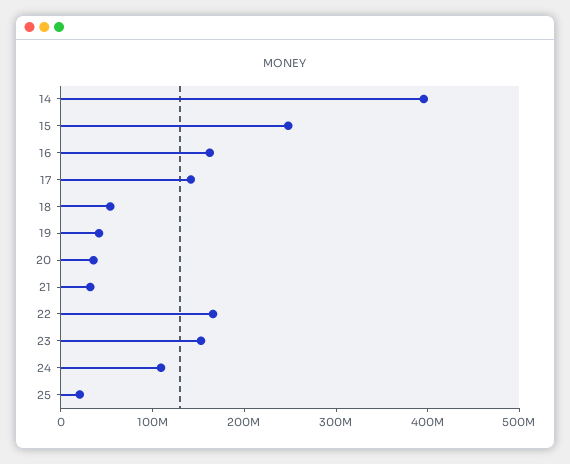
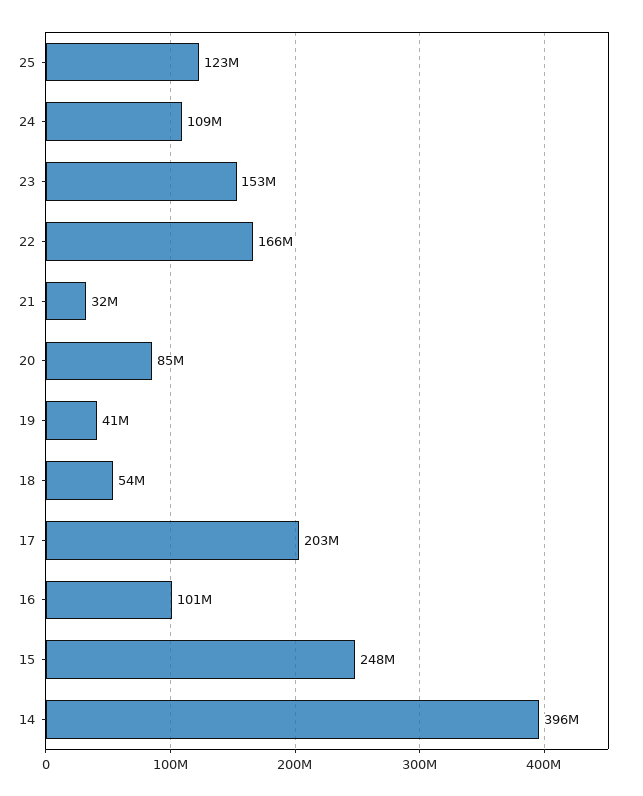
  {
    "14": 396000000,
    "15": 248000000,
-   "16": 160000000,
+   "16": 101000000,
-   "17": 140000000,
+   "17": 203000000,
    "18": 54000000,
    "19": 41000000,
-   "20": 40000000,
+   "20": 85000000,
    "21": 32000000,
    "22": 166000000,
    "23": 153000000,
    "24": 109000000,
-   "25": 20000000
+   "25": 123000000
  }

